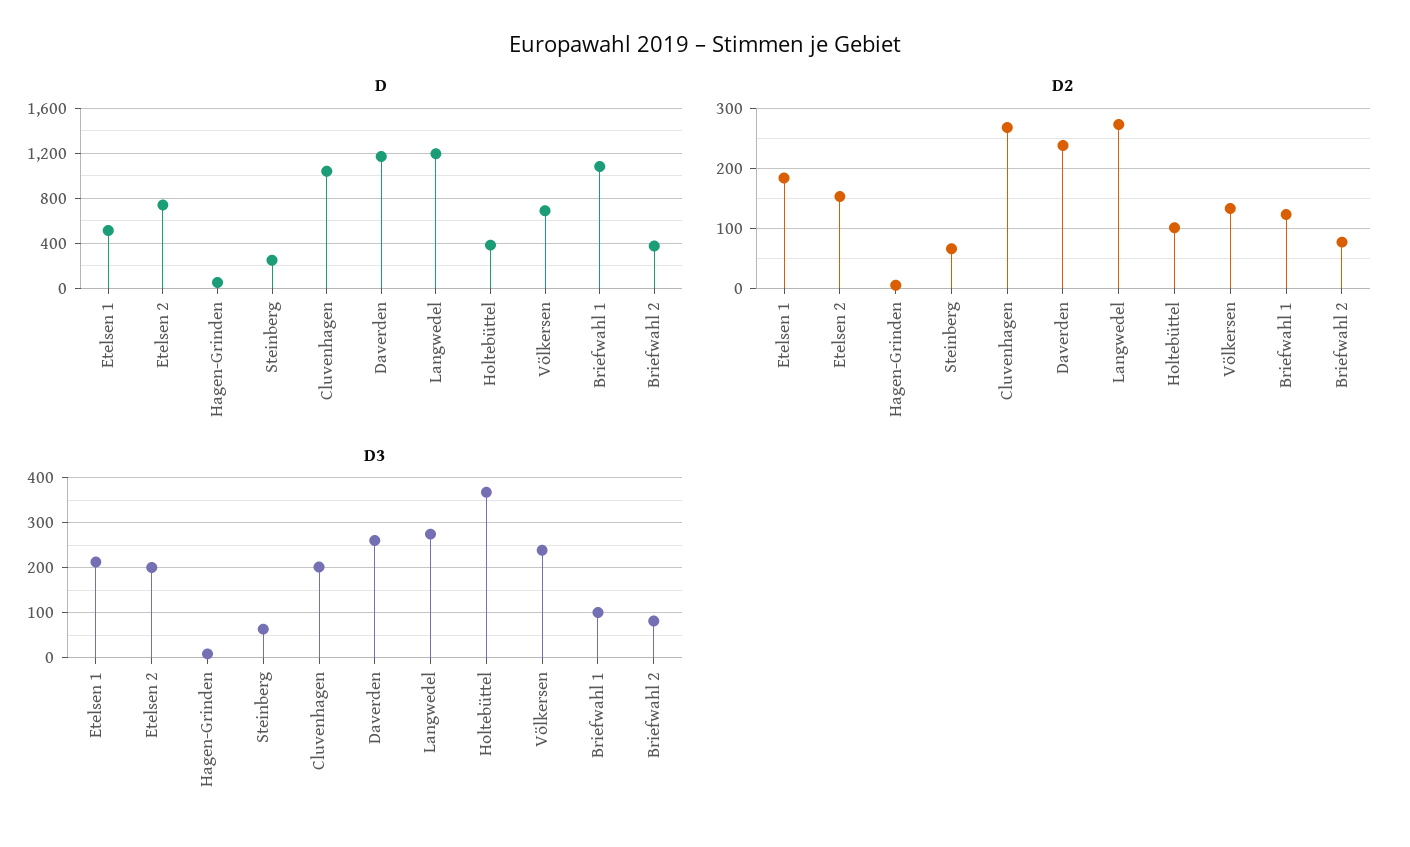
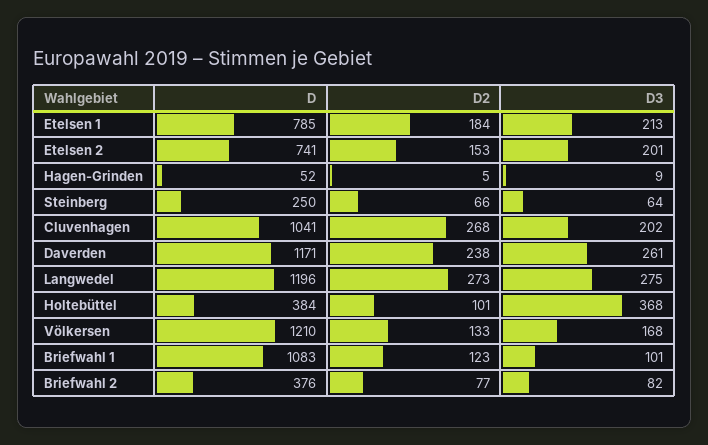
  {
    "D": {
-     "Etelsen 1": 500,
+     "Etelsen 1": 785,
      "Etelsen 2": 741,
      "Hagen-Grinden": 52,
      "Steinberg": 250,
      "Cluvenhagen": 1041,
      "Daverden": 1171,
      "Langwedel": 1196,
      "Holtebüttel": 384,
-     "Völkersen": 700,
+     "Völkersen": 1210,
      "Briefwahl 1": 1083,
      "Briefwahl 2": 376
    },
    "D2": {
      "Etelsen 1": 184,
      "Etelsen 2": 153,
      "Hagen-Grinden": 5,
      "Steinberg": 66,
      "Cluvenhagen": 268,
      "Daverden": 238,
      "Langwedel": 273,
      "Holtebüttel": 101,
      "Völkersen": 133,
      "Briefwahl 1": 123,
      "Briefwahl 2": 77
    },
    "D3": {
      "Etelsen 1": 213,
      "Etelsen 2": 201,
      "Hagen-Grinden": 9,
      "Steinberg": 64,
      "Cluvenhagen": 202,
      "Daverden": 261,
      "Langwedel": 275,
      "Holtebüttel": 368,
-     "Völkersen": 240,
+     "Völkersen": 168,
      "Briefwahl 1": 101,
      "Briefwahl 2": 82
    }
  }

